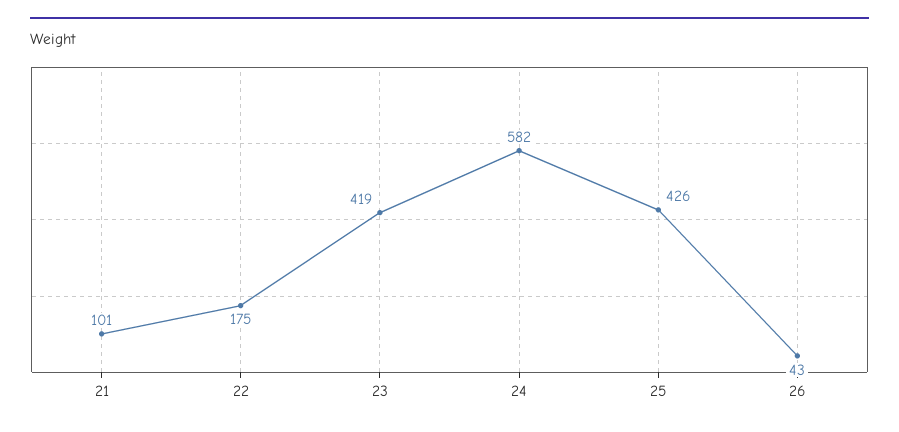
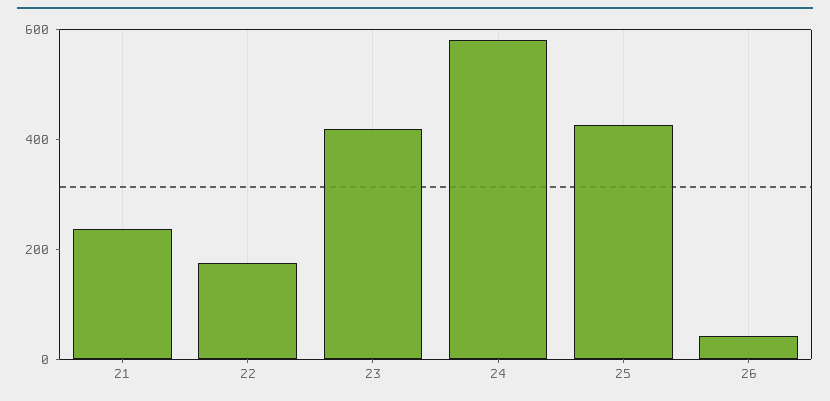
  {
-   "21": 101,
+   "21": 250,
    "22": 175,
    "23": 419,
    "24": 582,
    "25": 426,
    "26": 43
  }

